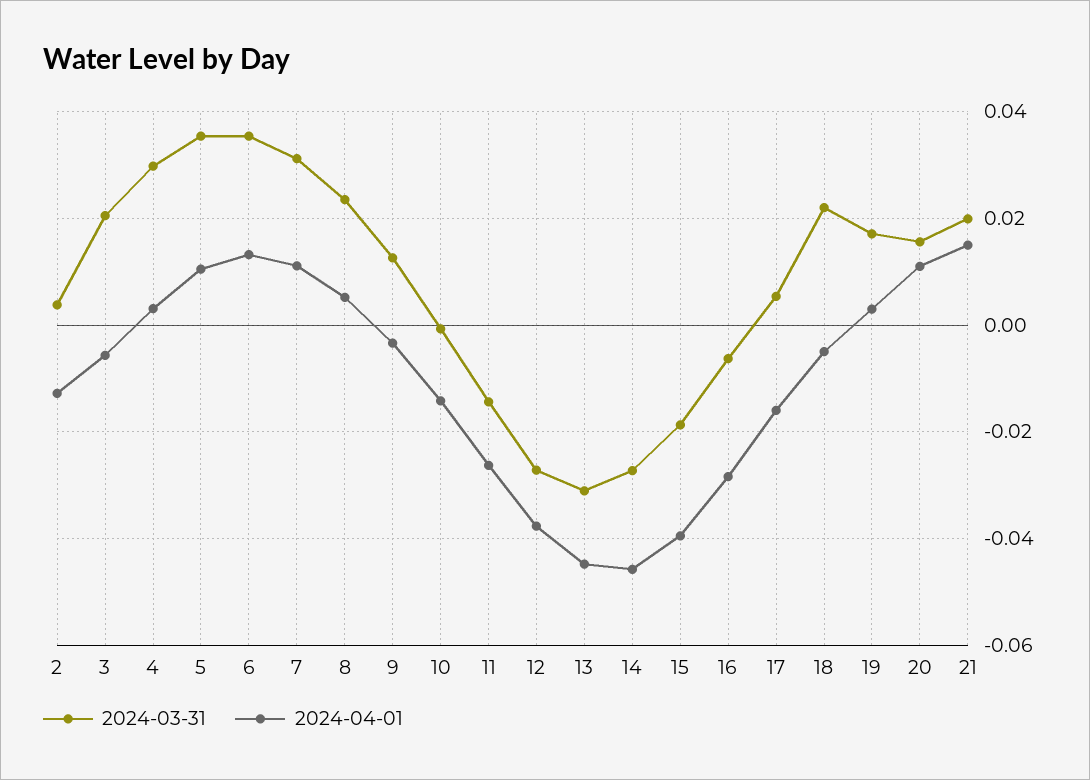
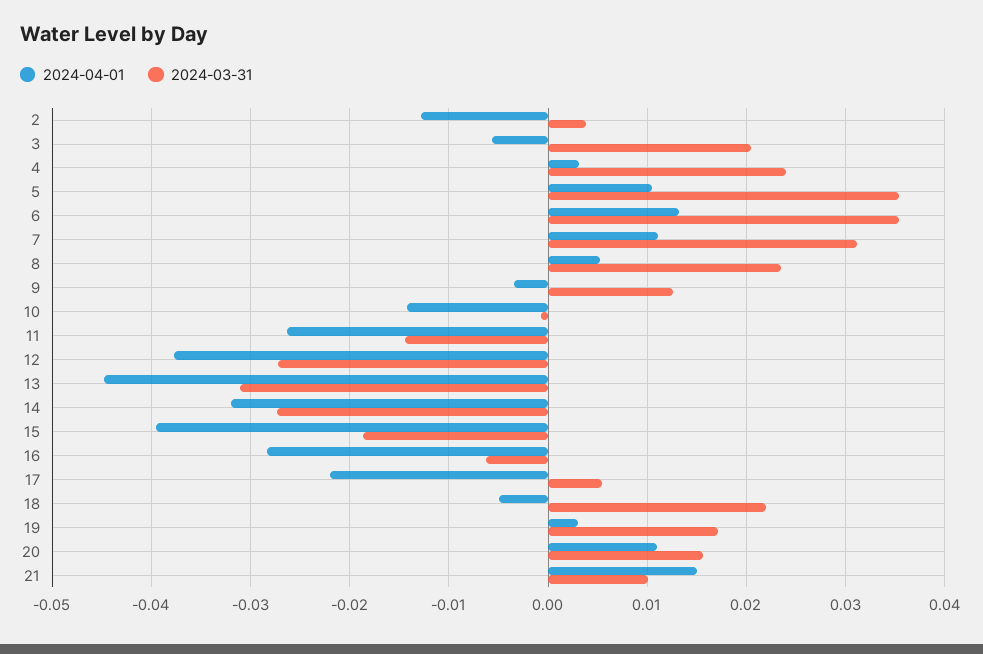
  {
    "2024-03-31": {
      "2": 0.004,
      "3": 0.021,
-     "4": 0.03,
+     "4": 0.024,
      "5": 0.035,
      "6": 0.035,
      "7": 0.031,
      "8": 0.024,
      "9": 0.013,
      "10": -0.001,
      "11": -0.014,
      "12": -0.027,
      "13": -0.031,
      "14": -0.027,
      "15": -0.019,
      "16": -0.006,
      "17": 0.005,
      "18": 0.022,
      "19": 0.017,
      "20": 0.016,
-     "21": 0.02
+     "21": 0.01
    },
    "2024-04-01": {
      "2": -0.013,
      "3": -0.006,
      "4": 0.003,
      "5": 0.011,
      "6": 0.013,
      "7": 0.011,
      "8": 0.005,
      "9": -0.003,
      "10": -0.014,
      "11": -0.026,
      "12": -0.038,
      "13": -0.045,
-     "14": -0.046,
+     "14": -0.032,
      "15": -0.04,
      "16": -0.028,
-     "17": -0.016,
+     "17": -0.022,
      "18": -0.005,
      "19": 0.003,
      "20": 0.011,
      "21": 0.015
    }
  }

